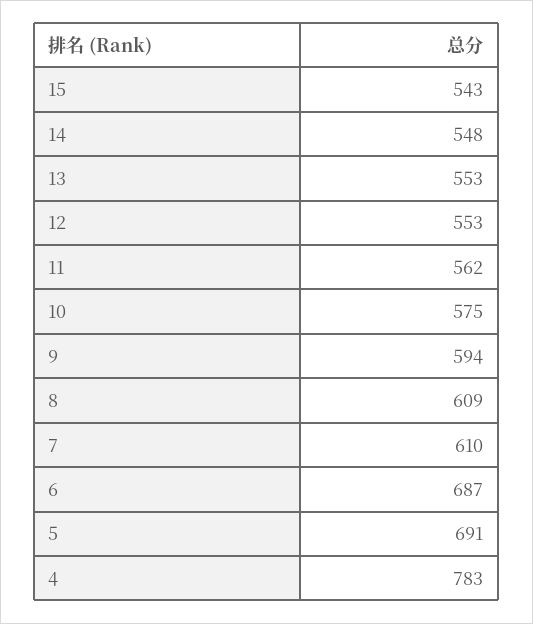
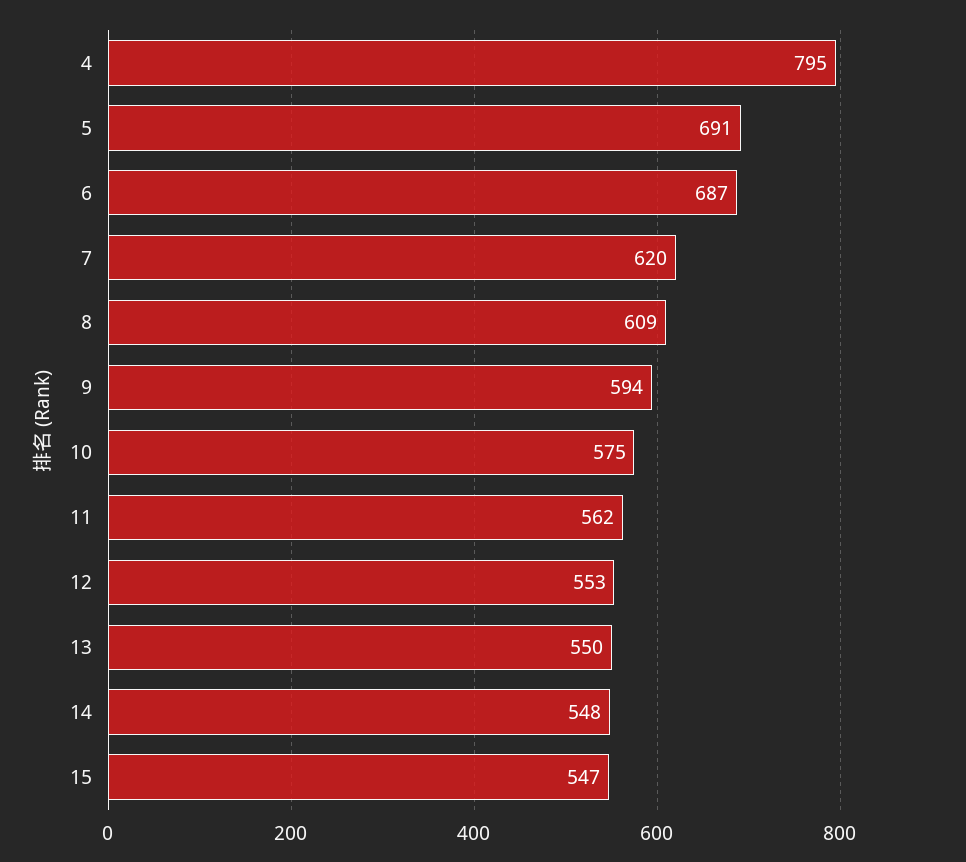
  {
-   "15": 543,
+   "15": 547,
    "14": 548,
-   "13": 553,
+   "13": 550,
    "12": 553,
    "11": 562,
    "10": 575,
    "9": 594,
    "8": 609,
-   "7": 610,
+   "7": 620,
    "6": 687,
    "5": 691,
-   "4": 783
+   "4": 795
  }

